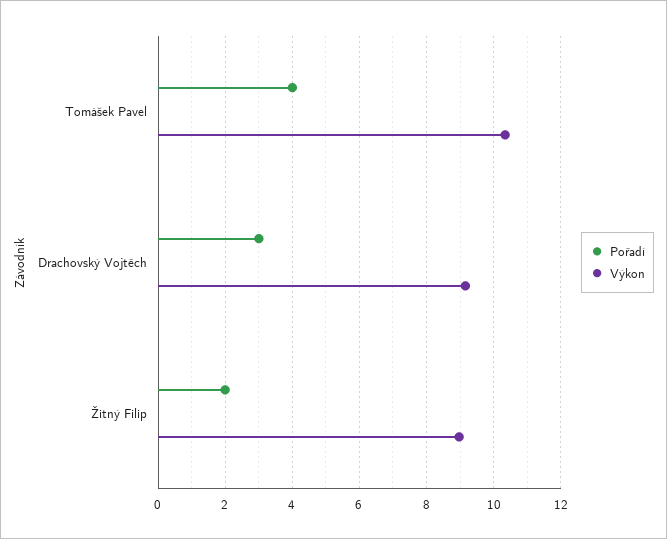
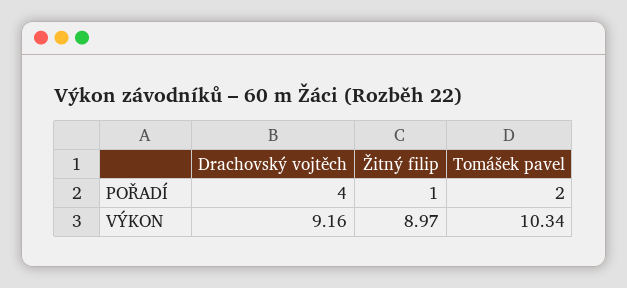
  {
    "Pořadí": {
-     "Tomášek Pavel": 4,
+     "Tomášek Pavel": 2,
-     "Drachovský Vojtěch": 3,
+     "Drachovský Vojtěch": 4,
-     "Žitný Filip": 2
+     "Žitný Filip": 1
    },
    "Výkon": {
      "Tomášek Pavel": 10.34,
      "Drachovský Vojtěch": 9.16,
      "Žitný Filip": 8.97
    }
  }

